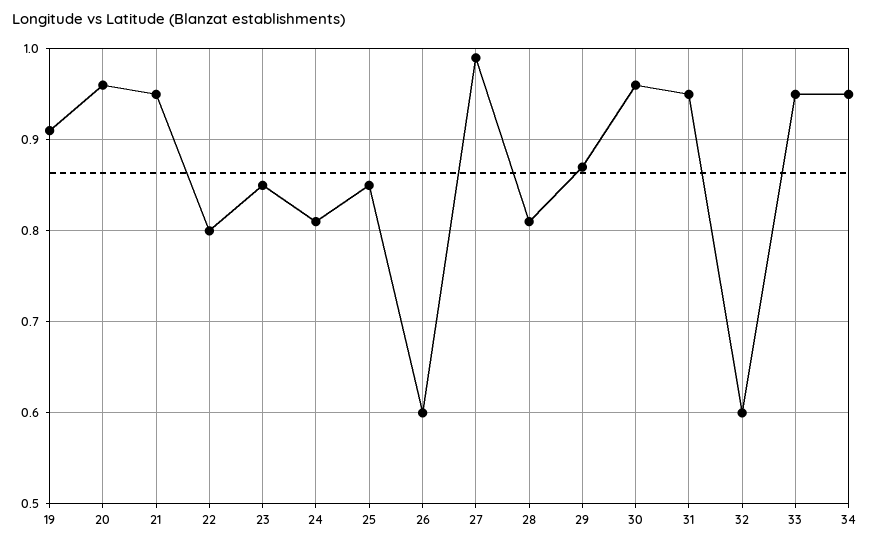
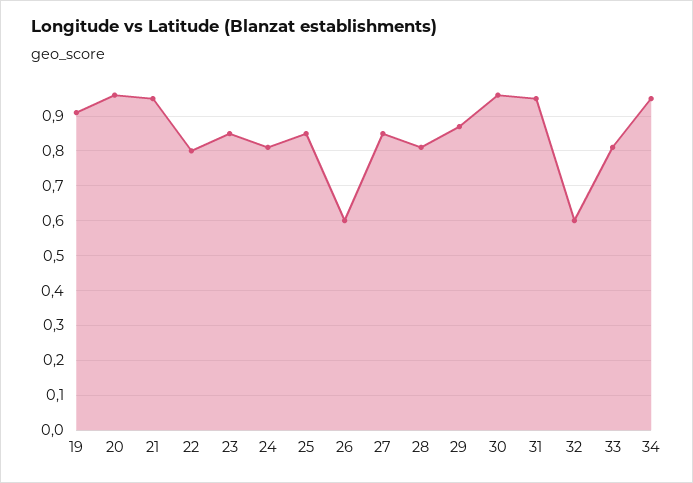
  {
    "19": 0.91,
    "20": 0.96,
    "21": 0.95,
    "22": 0.8,
    "23": 0.85,
    "24": 0.81,
    "25": 0.85,
    "26": 0.6,
-   "27": 0.99,
+   "27": 0.85,
    "28": 0.81,
    "29": 0.87,
    "30": 0.96,
    "31": 0.95,
    "32": 0.6,
-   "33": 0.95,
+   "33": 0.8,
    "34": 0.95
  }

